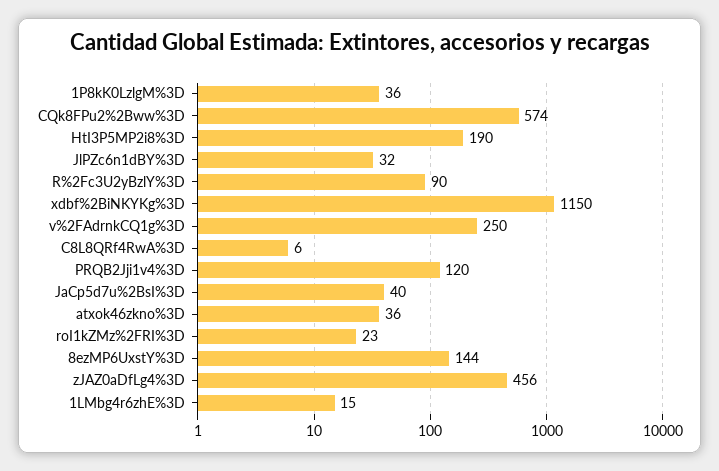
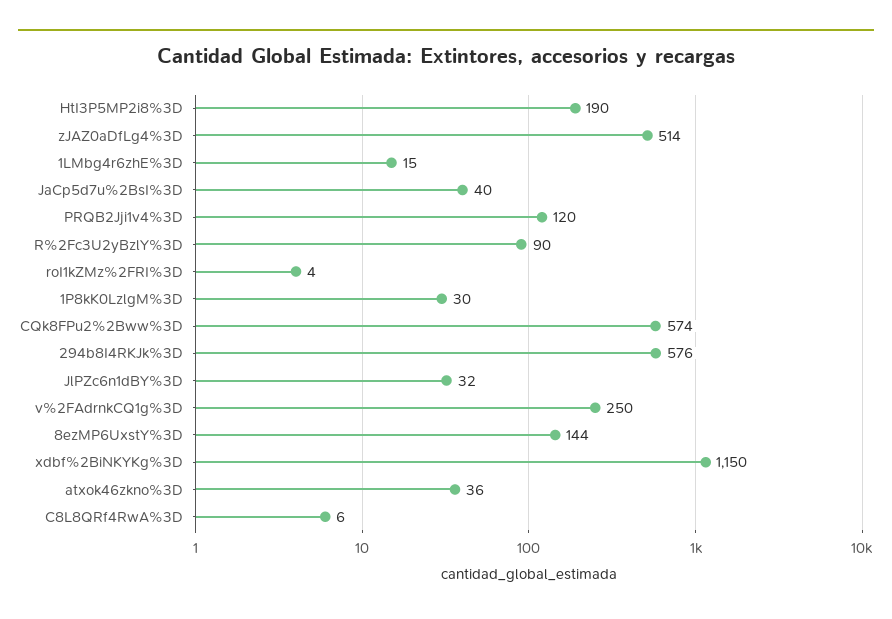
  {
-   "1P8kK0LzlgM%3D": 36,
+   "1P8kK0LzlgM%3D": 30,
    "CQk8FPu2%2Bww%3D": 574,
    "HtI3P5MP2i8%3D": 190,
    "JlPZc6n1dBY%3D": 32,
    "R%2Fc3U2yBzlY%3D": 90,
    "xdbf%2BiNKYKg%3D": 1150,
    "v%2FAdrnkCQ1g%3D": 250,
    "C8L8QRf4RwA%3D": 6,
    "PRQB2Jji1v4%3D": 120,
    "JaCp5d7u%2BsI%3D": 40,
    "atxok46zkno%3D": 36,
-   "roI1kZMz%2FRI%3D": 23,
+   "roI1kZMz%2FRI%3D": 4,
    "8ezMP6UxstY%3D": 144,
-   "zJAZ0aDfLg4%3D": 456,
+   "zJAZ0aDfLg4%3D": 514,
-   "1LMbg4r6zhE%3D": 15
+   "1LMbg4r6zhE%3D": 15,
+   "294b8I4RKJk%3D": 576
  }

